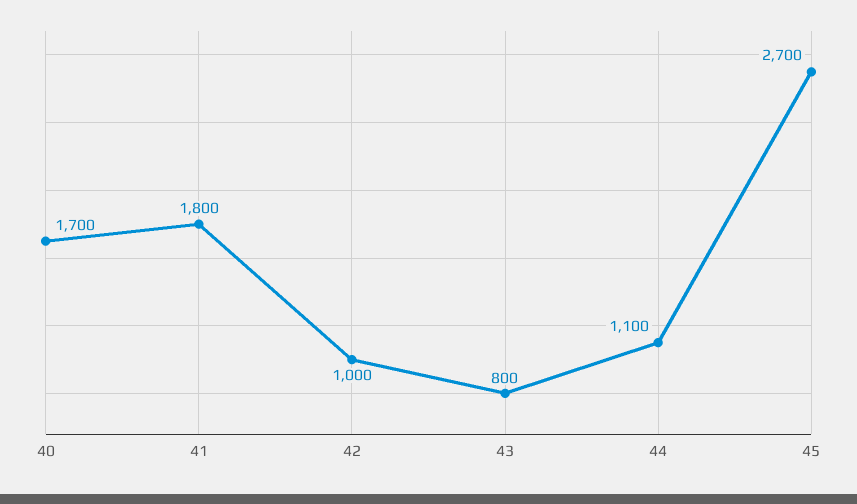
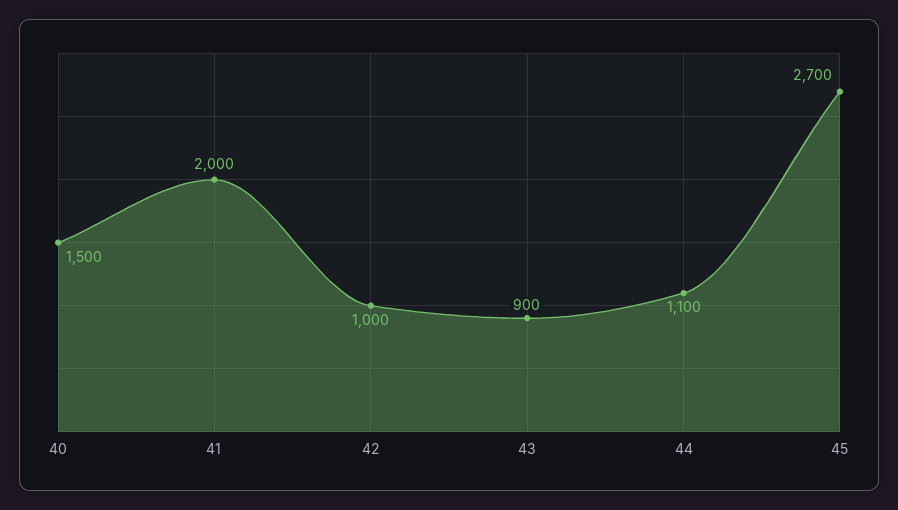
  {
-   "40": 1700,
+   "40": 1500,
-   "41": 1800,
+   "41": 2000,
    "42": 1000,
-   "43": 800,
+   "43": 900,
    "44": 1100,
    "45": 2700
  }

